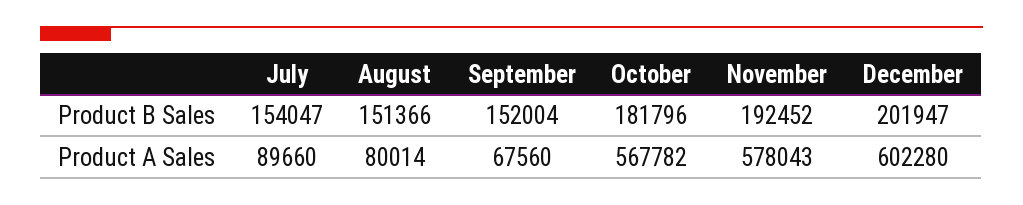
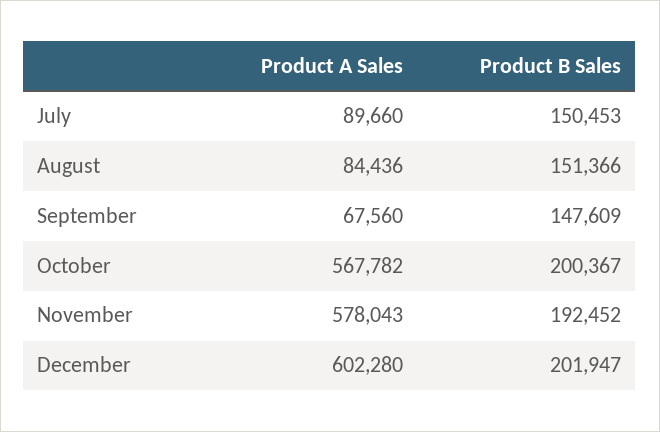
  {
    "July": {
-     "Product B Sales": 154047,
+     "Product B Sales": 150453,
      "Product A Sales": 89660
    },
    "August": {
      "Product B Sales": 151366,
-     "Product A Sales": 80014
+     "Product A Sales": 84436
    },
    "September": {
-     "Product B Sales": 152004,
+     "Product B Sales": 147609,
      "Product A Sales": 67560
    },
    "October": {
-     "Product B Sales": 181796,
+     "Product B Sales": 200367,
      "Product A Sales": 567782
    },
    "November": {
      "Product B Sales": 192452,
      "Product A Sales": 578043
    },
    "December": {
      "Product B Sales": 201947,
      "Product A Sales": 602280
    }
  }

